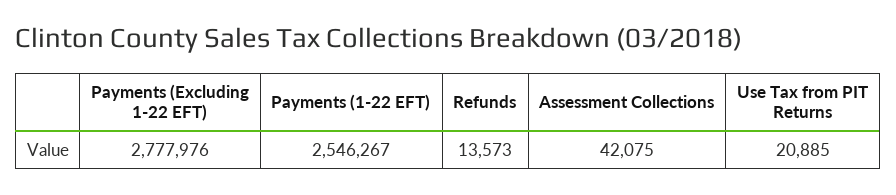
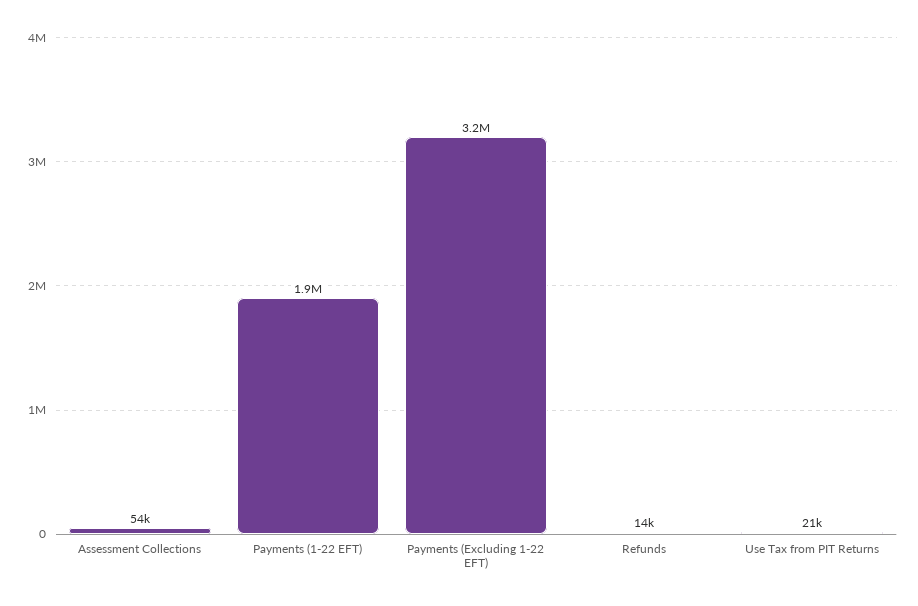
  {
-   "Payments (Excluding 1-22 EFT)": 2777976,
+   "Payments (Excluding 1-22 EFT)": 3200000,
-   "Payments (1-22 EFT)": 2546267,
+   "Payments (1-22 EFT)": 1900000,
    "Refunds": 13573,
-   "Assessment Collections": 42075,
+   "Assessment Collections": 54000,
    "Use Tax from PIT Returns": 20885
  }

